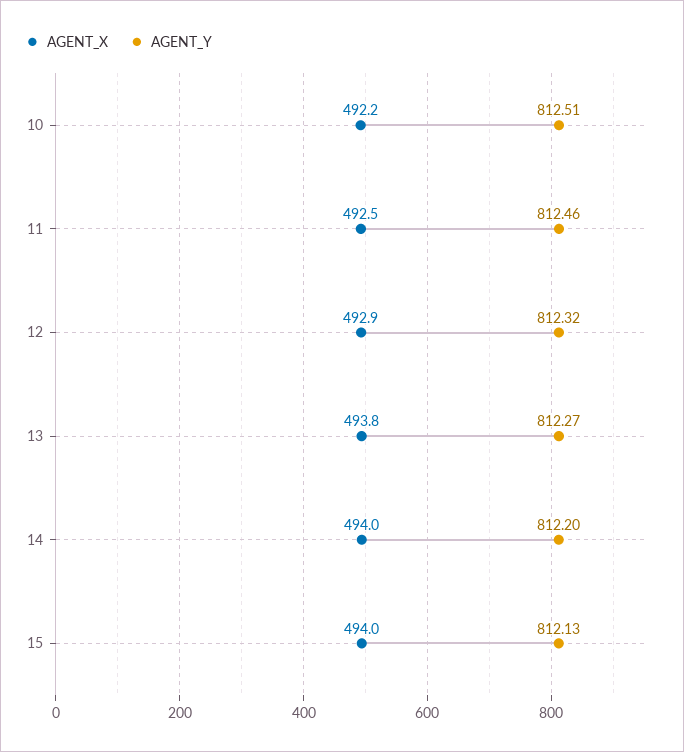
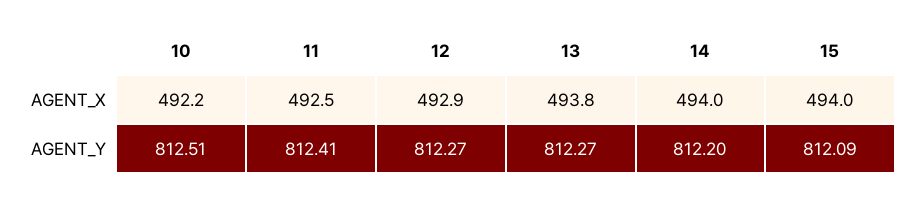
  {
    "AGENT_X": {
      "10": 492.2,
      "11": 492.5,
      "12": 492.9,
      "13": 493.8,
      "14": 494,
      "15": 494
    },
    "AGENT_Y": {
      "10": 812.51,
-     "11": 812.46,
+     "11": 812.41,
-     "12": 812.32,
+     "12": 812.27,
      "13": 812.27,
      "14": 812.2,
-     "15": 812.13
+     "15": 812.09
    }
  }

